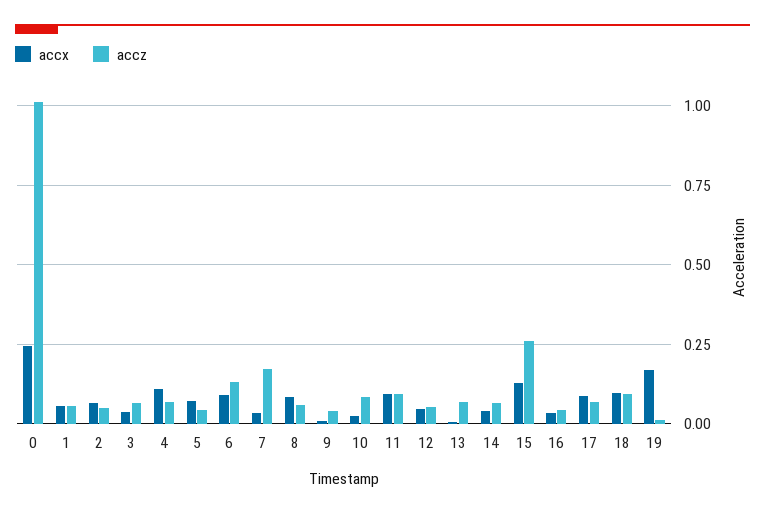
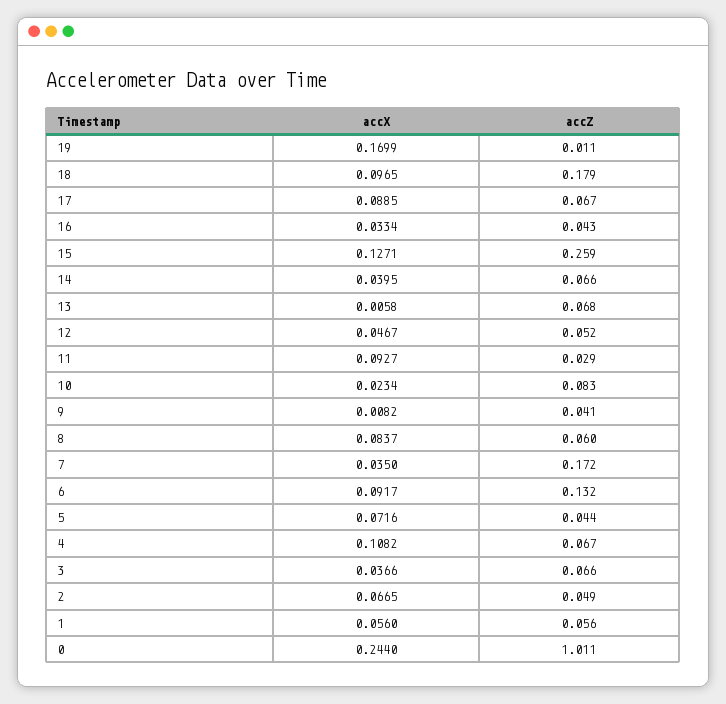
  {
    "accx": {
      "0": 0.244,
      "1": 0.056,
      "2": 0.0665,
      "3": 0.0366,
      "4": 0.1082,
      "5": 0.0716,
      "6": 0.0917,
      "7": 0.035,
      "8": 0.0837,
      "9": 0.0082,
      "10": 0.0234,
      "11": 0.0927,
      "12": 0.0467,
      "13": 0.0058,
      "14": 0.0395,
      "15": 0.1271,
      "16": 0.0334,
      "17": 0.0885,
      "18": 0.0965,
      "19": 0.1699
    },
    "accz": {
      "0": 1.011,
      "1": 0.056,
      "2": 0.049,
      "3": 0.066,
      "4": 0.067,
      "5": 0.044,
      "6": 0.132,
      "7": 0.172,
      "8": 0.06,
      "9": 0.041,
      "10": 0.083,
-     "11": 0.1,
+     "11": 0.029,
      "12": 0.052,
      "13": 0.068,
      "14": 0.066,
      "15": 0.259,
      "16": 0.043,
      "17": 0.067,
-     "18": 0.1,
+     "18": 0.179,
      "19": 0.011
    }
  }

